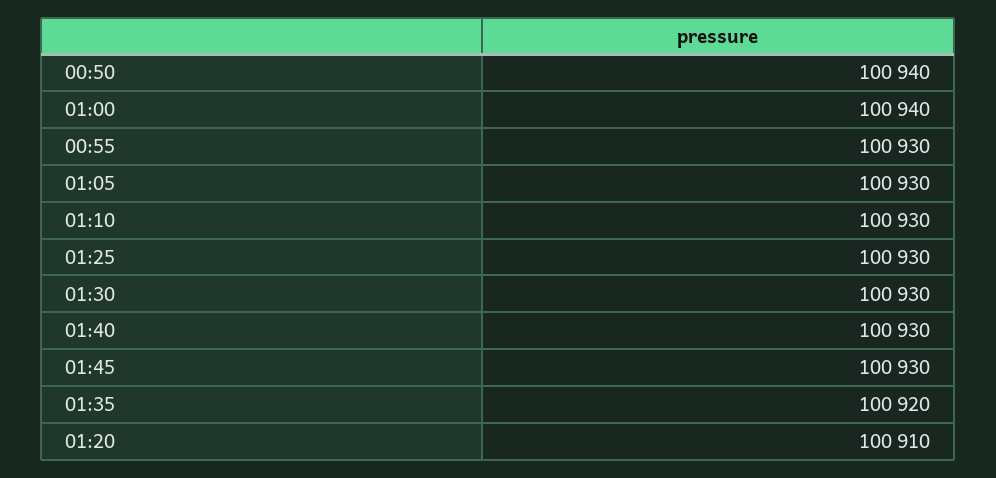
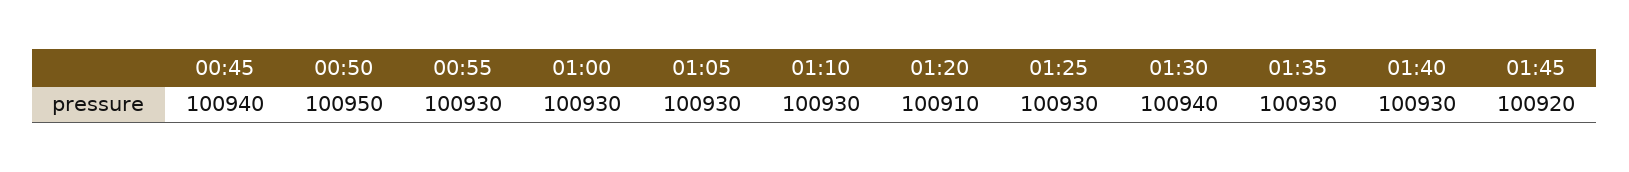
  {
-   "00:50": 100940,
+   "00:50": 100950,
-   "01:00": 100940,
+   "01:00": 100930,
    "00:55": 100930,
    "01:05": 100930,
    "01:10": 100930,
    "01:25": 100930,
-   "01:30": 100930,
+   "01:30": 100940,
    "01:40": 100930,
-   "01:45": 100930,
+   "01:45": 100920,
-   "01:35": 100920,
+   "01:35": 100930,
-   "01:20": 100910
+   "01:20": 100910,
+   "00:45": 100940
  }

